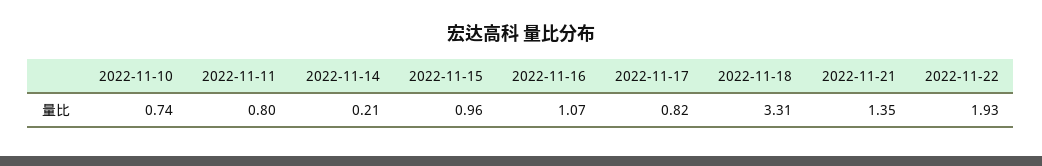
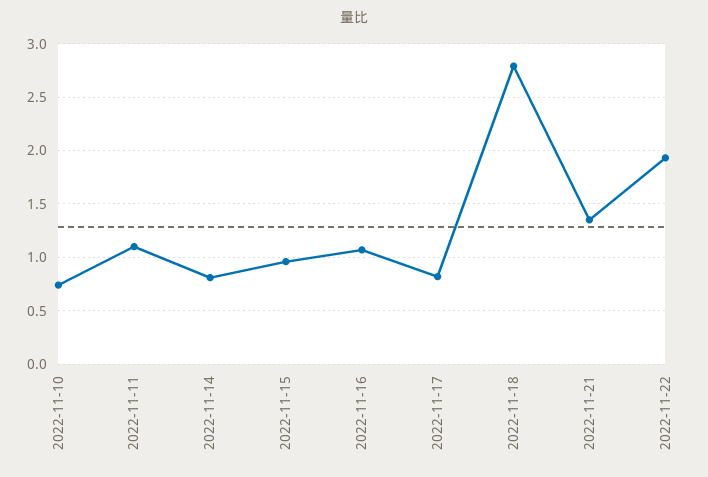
  {
    "2022-11-10": 0.74,
-   "2022-11-11": 0.8,
+   "2022-11-11": 1.1,
-   "2022-11-14": 0.21,
+   "2022-11-14": 0.8,
    "2022-11-15": 0.96,
    "2022-11-16": 1.07,
    "2022-11-17": 0.82,
-   "2022-11-18": 3.31,
+   "2022-11-18": 2.8,
    "2022-11-21": 1.35,
    "2022-11-22": 1.93
  }

